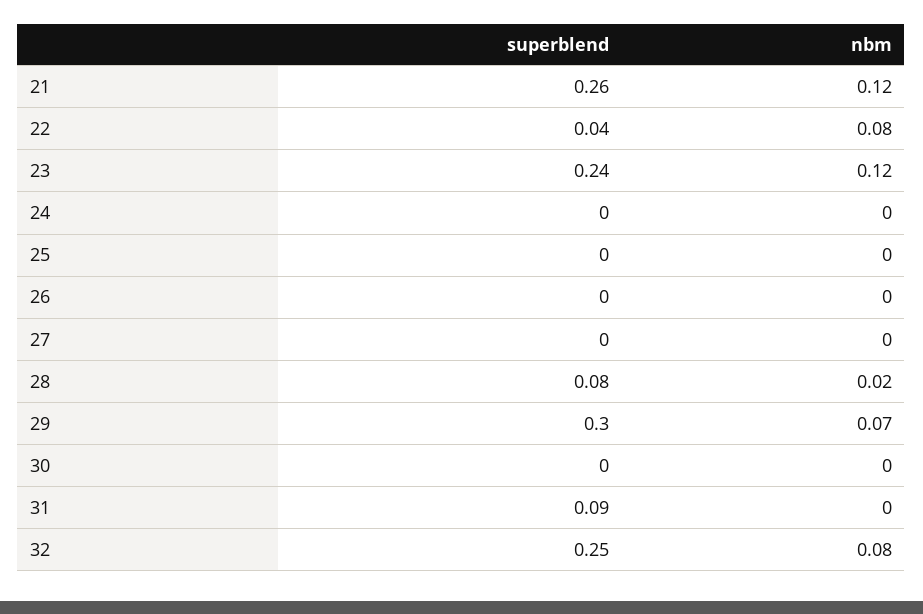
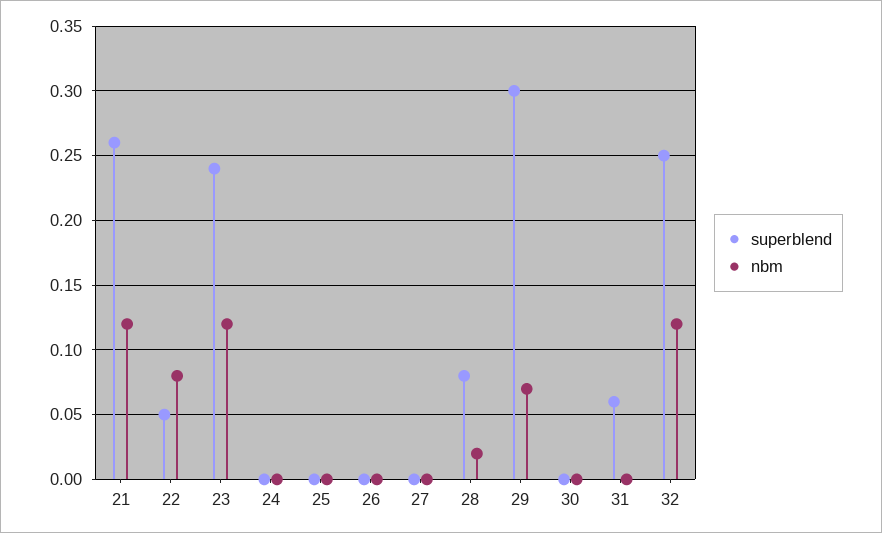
  {
    "superblend": {
      "21": 0.26,
-     "22": 0.04,
+     "22": 0.05,
      "23": 0.24,
      "24": 0,
      "25": 0,
      "26": 0,
      "27": 0,
      "28": 0.08,
      "29": 0.3,
      "30": 0,
-     "31": 0.09,
+     "31": 0.06,
      "32": 0.25
    },
    "nbm": {
      "21": 0.12,
      "22": 0.08,
      "23": 0.12,
      "24": 0,
      "25": 0,
      "26": 0,
      "27": 0,
      "28": 0.02,
      "29": 0.07,
      "30": 0,
      "31": 0,
-     "32": 0.08
+     "32": 0.12
    }
  }

